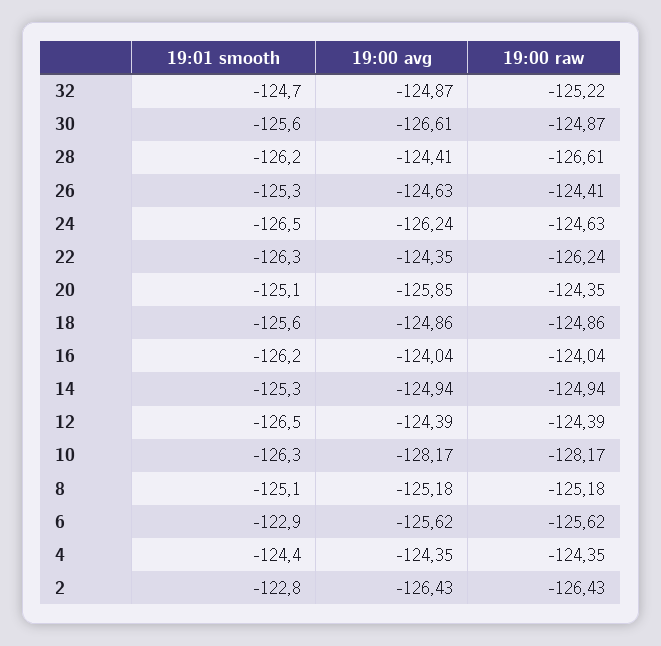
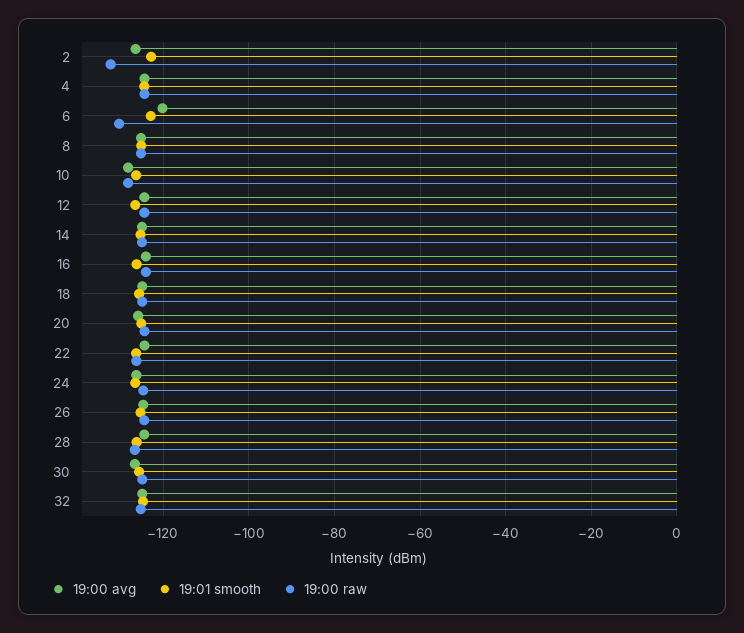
  {
    "19:01 smooth": {
      "32": -124.7,
      "30": -125.6,
      "28": -126.2,
      "26": -125.3,
      "24": -126.5,
      "22": -126.3,
      "20": -125.1,
      "18": -125.6,
      "16": -126.2,
      "14": -125.3,
      "12": -126.5,
      "10": -126.3,
      "8": -125.1,
      "6": -122.9,
      "4": -124.4,
      "2": -122.8
    },
    "19:00 avg": {
      "32": -124.87,
      "30": -126.61,
      "28": -124.41,
      "26": -124.63,
      "24": -126.24,
      "22": -124.35,
      "20": -125.85,
      "18": -124.86,
      "16": -124.04,
      "14": -124.94,
      "12": -124.39,
      "10": -128.17,
      "8": -125.18,
-     "6": -125.62,
+     "6": -120,
      "4": -124.35,
      "2": -126.43
    },
    "19:00 raw": {
      "32": -125.22,
      "30": -124.87,
      "28": -126.61,
      "26": -124.41,
      "24": -124.63,
      "22": -126.24,
      "20": -124.35,
      "18": -124.86,
      "16": -124.04,
      "14": -124.94,
      "12": -124.39,
      "10": -128.17,
      "8": -125.18,
-     "6": -125.62,
+     "6": -130,
      "4": -124.35,
-     "2": -126.43
+     "2": -132
    }
  }

